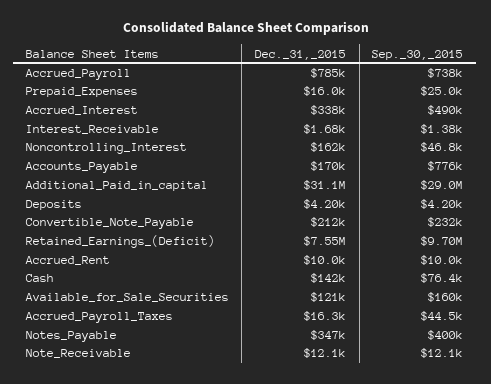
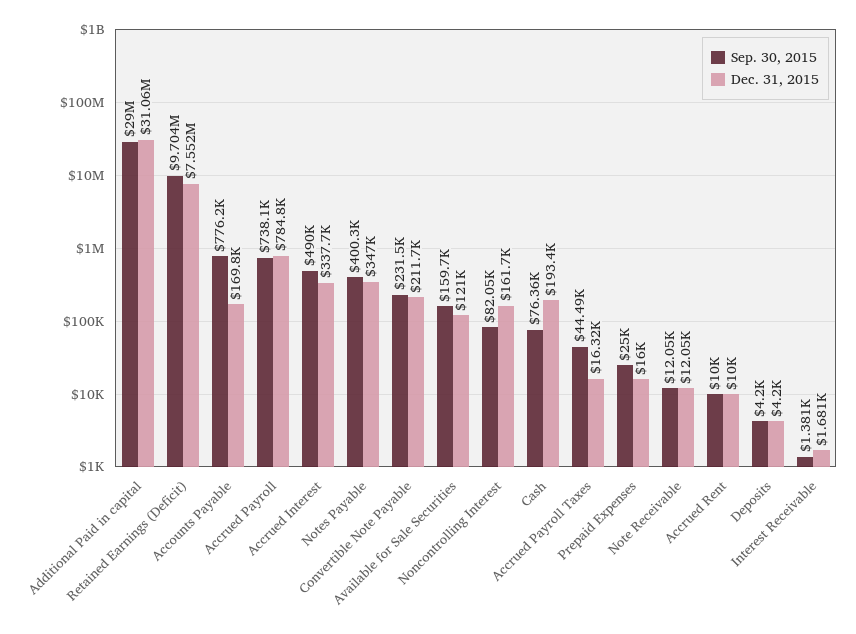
  {
    "Dec._31,_2015": {
      "Accrued_Payroll": 784800,
      "Prepaid_Expenses": 16000,
      "Accrued_Interest": 337700,
      "Interest_Receivable": 1681,
      "Noncontrolling_Interest": 161700,
      "Accounts_Payable": 169800,
      "Additional_Paid_in_capital": 31060000,
      "Deposits": 4200,
      "Convertible_Note_Payable": 211700,
      "Retained_Earnings_(Deficit)": 7552000,
      "Accrued_Rent": 10000,
-     "Cash": 142000,
+     "Cash": 193400,
      "Available_for_Sale_Securities": 121000,
      "Accrued_Payroll_Taxes": 16320,
      "Notes_Payable": 347000,
      "Note_Receivable": 12050
    },
    "Sep._30,_2015": {
      "Accrued_Payroll": 738100,
      "Prepaid_Expenses": 25000,
      "Accrued_Interest": 490000,
      "Interest_Receivable": 1381,
-     "Noncontrolling_Interest": 46800,
+     "Noncontrolling_Interest": 82050,
      "Accounts_Payable": 776200,
      "Additional_Paid_in_capital": 29000000,
      "Deposits": 4200,
      "Convertible_Note_Payable": 231500,
      "Retained_Earnings_(Deficit)": 9704000,
      "Accrued_Rent": 10000,
      "Cash": 76360,
      "Available_for_Sale_Securities": 159700,
      "Accrued_Payroll_Taxes": 44490,
      "Notes_Payable": 400300,
      "Note_Receivable": 12050
    }
  }

